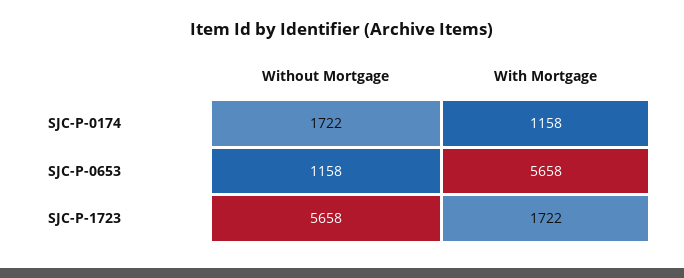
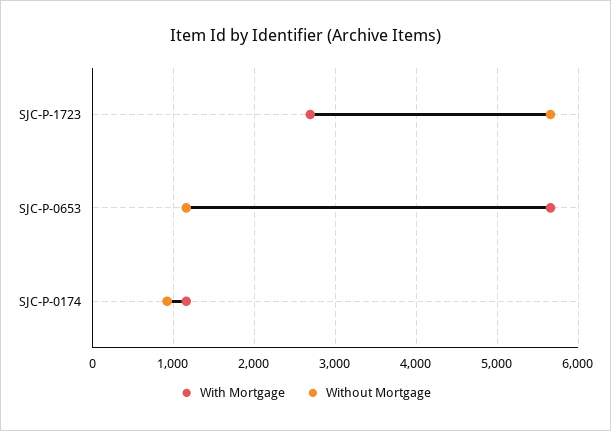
  {
    "Without Mortgage": {
-     "SJC-P-0174": 1722,
+     "SJC-P-0174": 900,
      "SJC-P-0653": 1158,
      "SJC-P-1723": 5658
    },
    "With Mortgage": {
      "SJC-P-0174": 1158,
      "SJC-P-0653": 5658,
-     "SJC-P-1723": 1722
+     "SJC-P-1723": 2700
    }
  }

